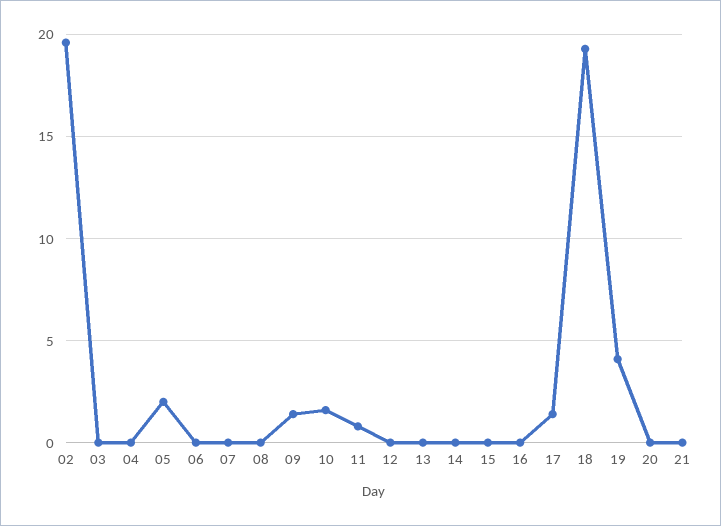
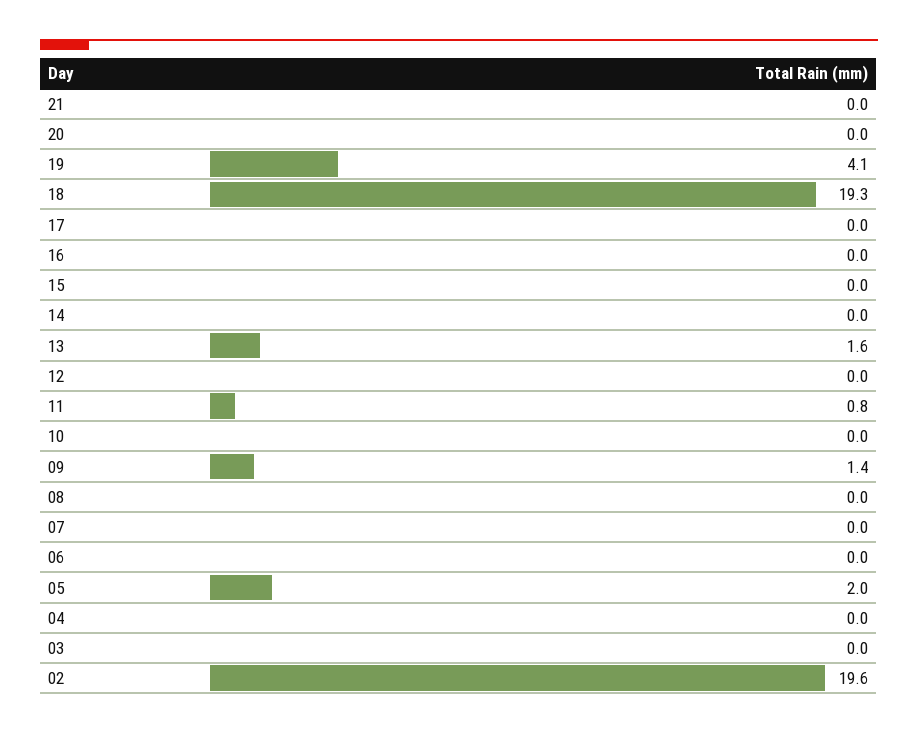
  {
    "02": 19.6,
    "03": 0,
    "04": 0,
    "05": 2,
    "06": 0,
    "07": 0,
    "08": 0,
    "09": 1.4,
-   "10": 1.5,
+   "10": 0,
    "11": 0.8,
    "12": 0,
-   "13": 0,
+   "13": 1.6,
    "14": 0,
    "15": 0,
    "16": 0,
-   "17": 1.5,
+   "17": 0,
    "18": 19.3,
    "19": 4.1,
    "20": 0,
    "21": 0
  }

